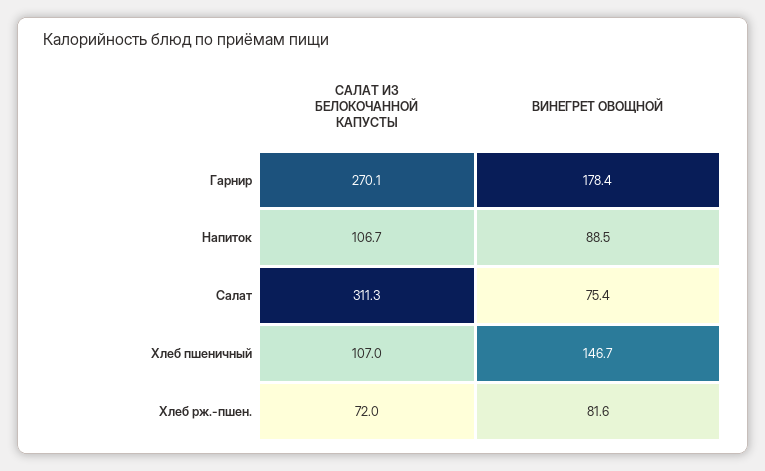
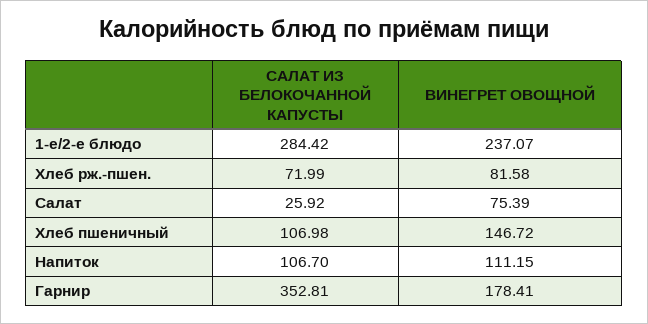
  {
    "САЛАТ ИЗ БЕЛОКОЧАННОЙ КАПУСТЫ": {
-     "Гарнир": 270.1,
+     "Гарнир": 352.81,
      "Напиток": 106.7,
-     "Салат": 311.3,
+     "Салат": 25.92,
      "Хлеб пшеничный": 106.98,
-     "Хлеб рж.-пшен.": 71.99
+     "Хлеб рж.-пшен.": 71.99,
+     "1-е/2-е блюдо": 284.42
    },
    "ВИНЕГРЕТ ОВОЩНОЙ": {
      "Гарнир": 178.41,
-     "Напиток": 88.5,
+     "Напиток": 111.15,
      "Салат": 75.39,
      "Хлеб пшеничный": 146.72,
-     "Хлеб рж.-пшен.": 81.58
+     "Хлеб рж.-пшен.": 81.58,
+     "1-е/2-е блюдо": 237.07
    }
  }

